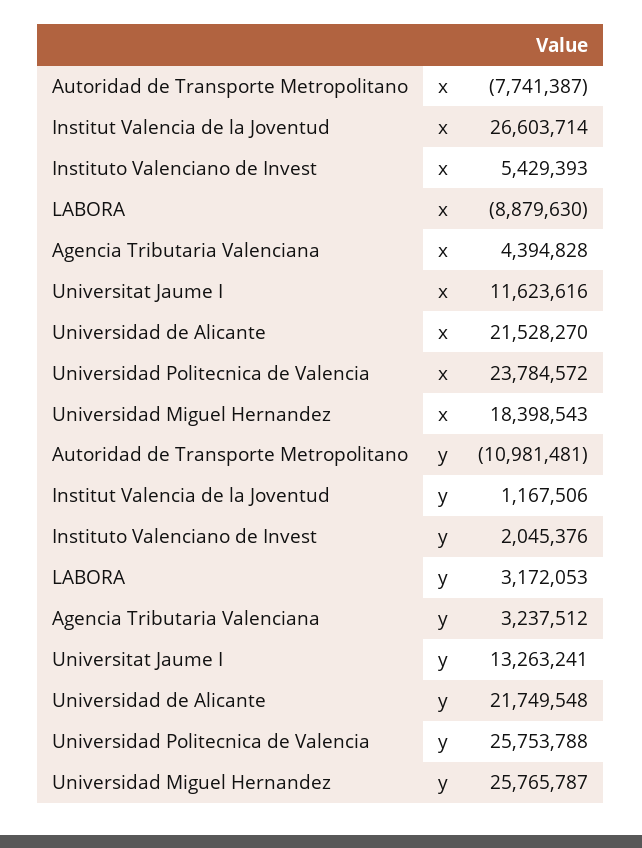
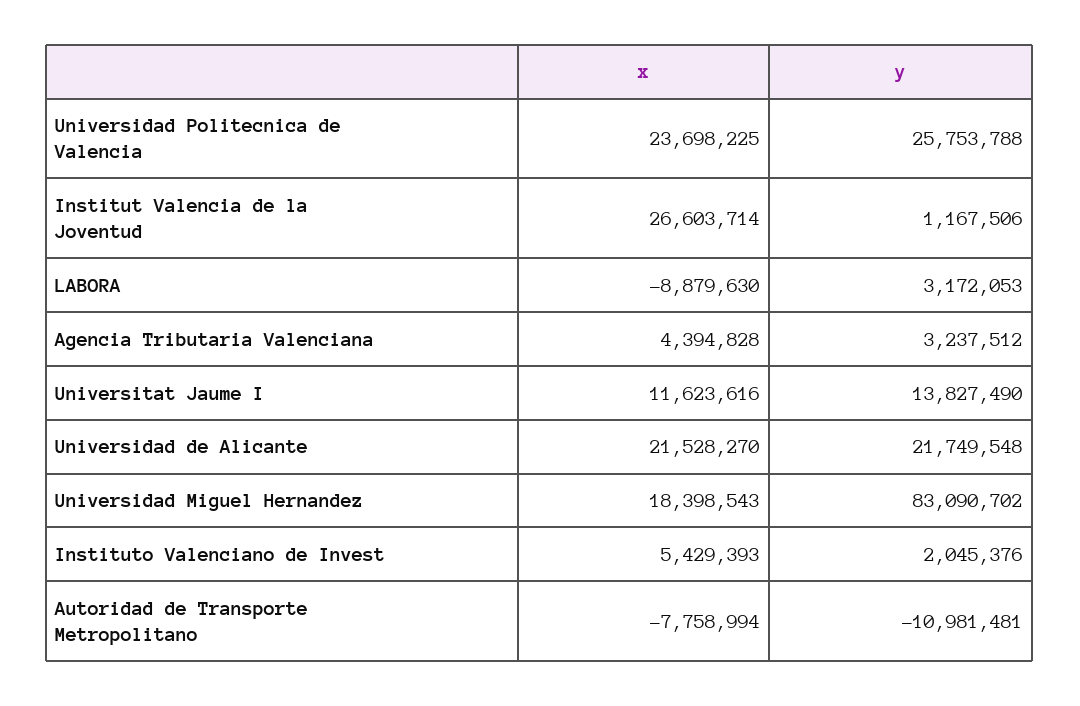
  {
    "Autoridad de Transporte Metropolitano": {
-     "x": -7741387,
+     "x": -7758994,
      "y": -10981481
    },
    "Institut Valencia de la Joventud": {
      "x": 26603714,
      "y": 1167506
    },
    "Instituto Valenciano de Invest": {
      "x": 5429393,
      "y": 2045376
    },
    "LABORA": {
      "x": -8879630,
      "y": 3172053
    },
    "Agencia Tributaria Valenciana": {
      "x": 4394828,
      "y": 3237512
    },
    "Universitat Jaume I": {
      "x": 11623616,
-     "y": 13263241
+     "y": 13827490
    },
    "Universidad de Alicante": {
      "x": 21528270,
      "y": 21749548
    },
    "Universidad Politecnica de Valencia": {
-     "x": 23784572,
+     "x": 23698225,
      "y": 25753788
    },
    "Universidad Miguel Hernandez": {
      "x": 18398543,
-     "y": 25765787
+     "y": 83090702
    }
  }

